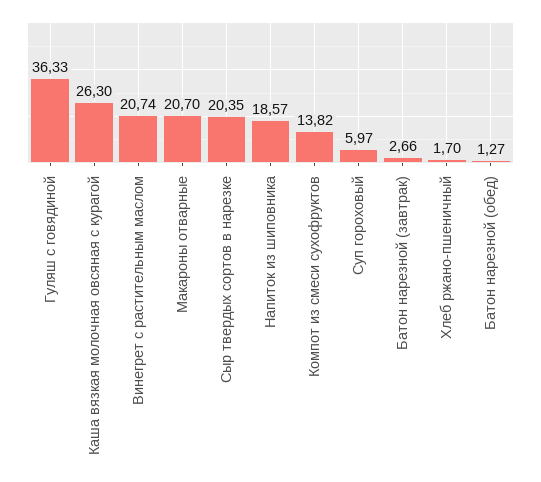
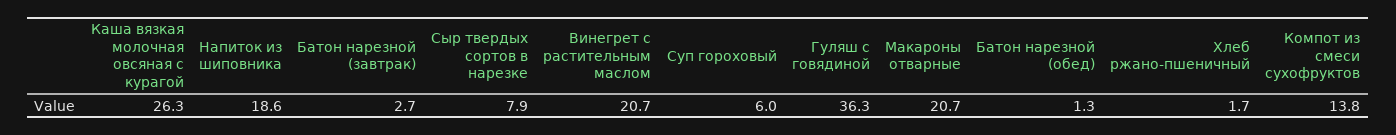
  {
    "Гуляш с говядиной": 36.33,
    "Каша вязкая молочная овсяная с курагой": 26.3,
    "Винегрет с растительным маслом": 20.74,
    "Макароны отварные": 20.7,
-   "Сыр твердых сортов в нарезке": 20.35,
+   "Сыр твердых сортов в нарезке": 7.9,
    "Напиток из шиповника": 18.57,
    "Компот из смеси сухофруктов": 13.82,
    "Суп гороховый": 5.97,
    "Батон нарезной (завтрак)": 2.66,
    "Хлеб ржано-пшеничный": 1.7,
    "Батон нарезной (обед)": 1.27
  }

